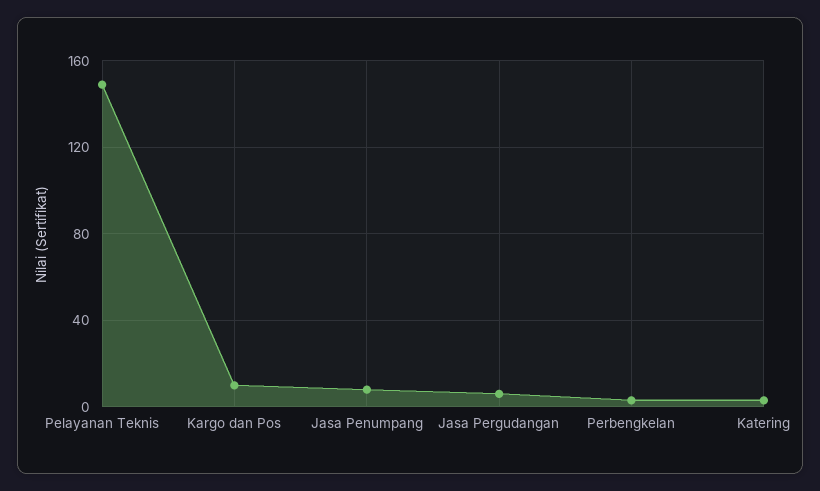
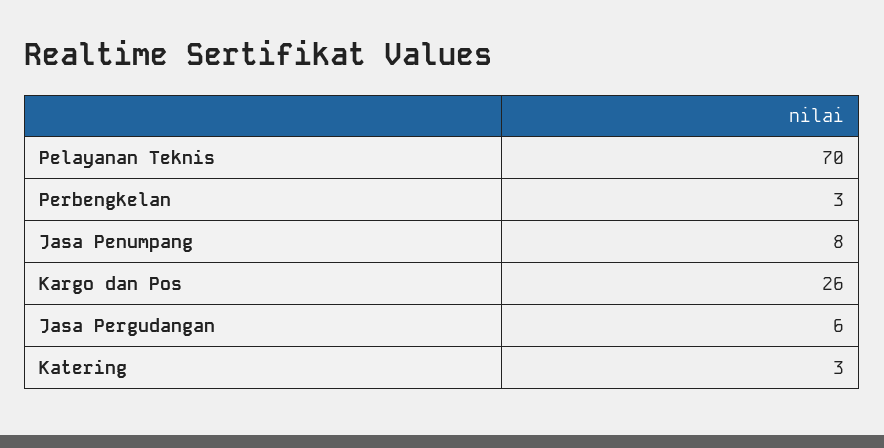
  {
-   "Pelayanan Teknis": 150,
+   "Pelayanan Teknis": 70,
-   "Kargo dan Pos": 10,
+   "Kargo dan Pos": 26,
    "Jasa Penumpang": 8,
    "Jasa Pergudangan": 6,
    "Perbengkelan": 3,
    "Katering": 3
  }

